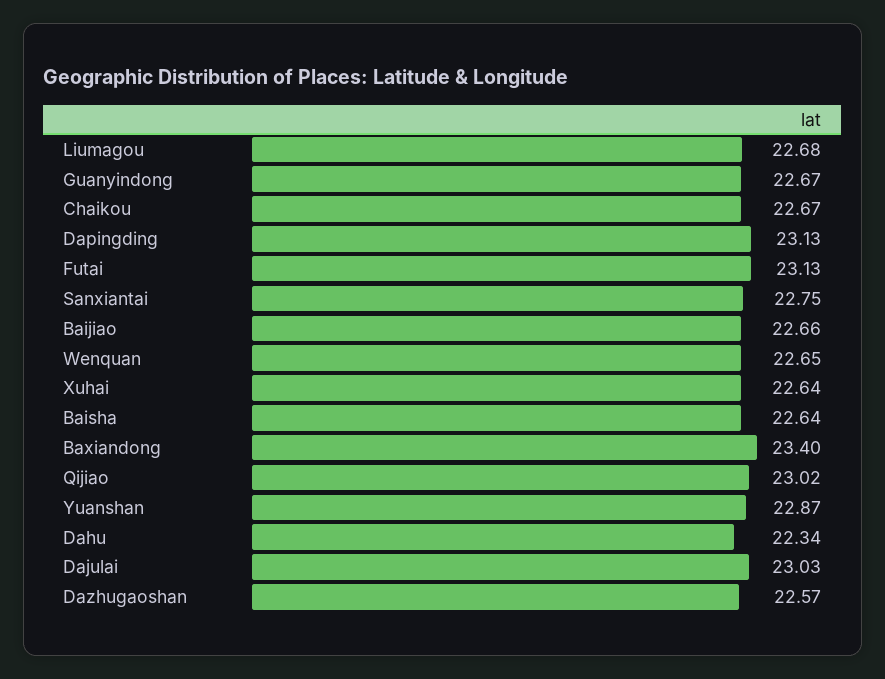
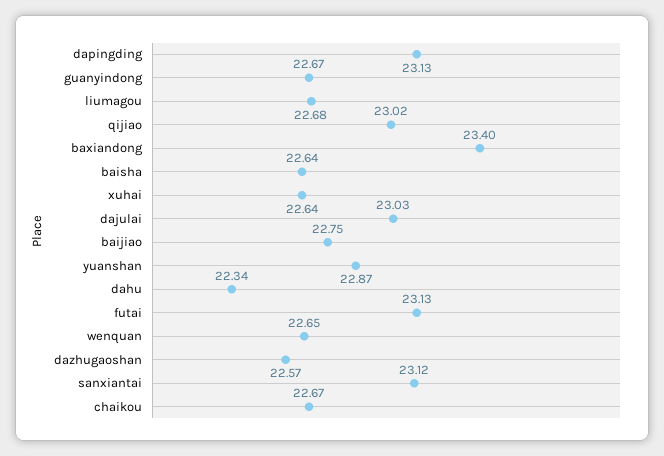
  {
    "Liumagou": 22.68,
    "Guanyindong": 22.67,
    "Chaikou": 22.67,
    "Dapingding": 23.13,
    "Futai": 23.13,
-   "Sanxiantai": 22.75,
+   "Sanxiantai": 23.12,
-   "Baijiao": 22.66,
+   "Baijiao": 22.75,
    "Wenquan": 22.65,
    "Xuhai": 22.64,
    "Baisha": 22.64,
    "Baxiandong": 23.4,
    "Qijiao": 23.02,
    "Yuanshan": 22.87,
    "Dahu": 22.34,
    "Dajulai": 23.03,
    "Dazhugaoshan": 22.57
  }

